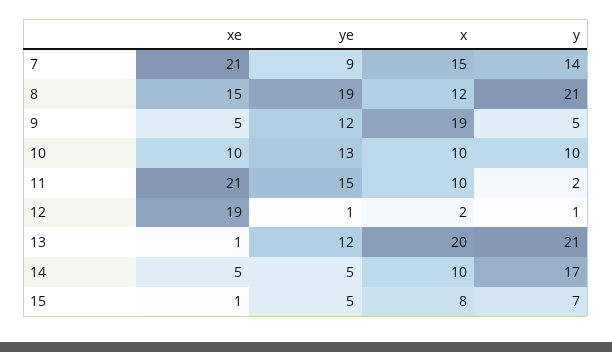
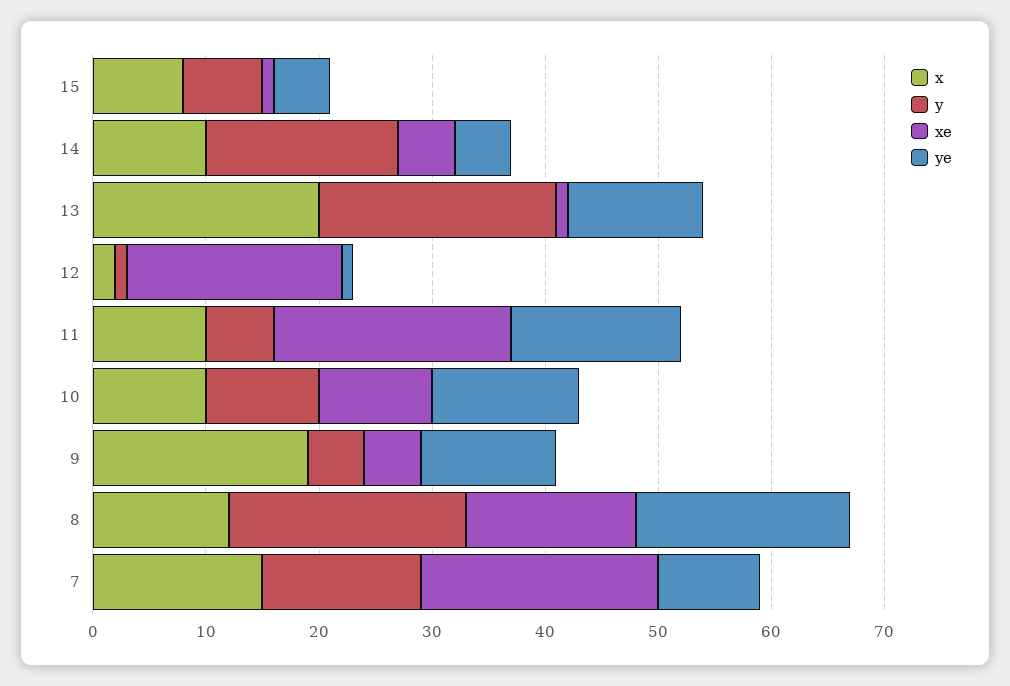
  {
    "xe": {
      "7": 21,
      "8": 15,
      "9": 5,
      "10": 10,
      "11": 21,
      "12": 19,
      "13": 1,
      "14": 5,
      "15": 1
    },
    "ye": {
      "7": 9,
      "8": 19,
      "9": 12,
      "10": 13,
      "11": 15,
      "12": 1,
      "13": 12,
      "14": 5,
      "15": 5
    },
    "x": {
      "7": 15,
      "8": 12,
      "9": 19,
      "10": 10,
      "11": 10,
      "12": 2,
      "13": 20,
      "14": 10,
      "15": 8
    },
    "y": {
      "7": 14,
      "8": 21,
      "9": 5,
      "10": 10,
-     "11": 2,
+     "11": 6,
      "12": 1,
      "13": 21,
      "14": 17,
      "15": 7
    }
  }

